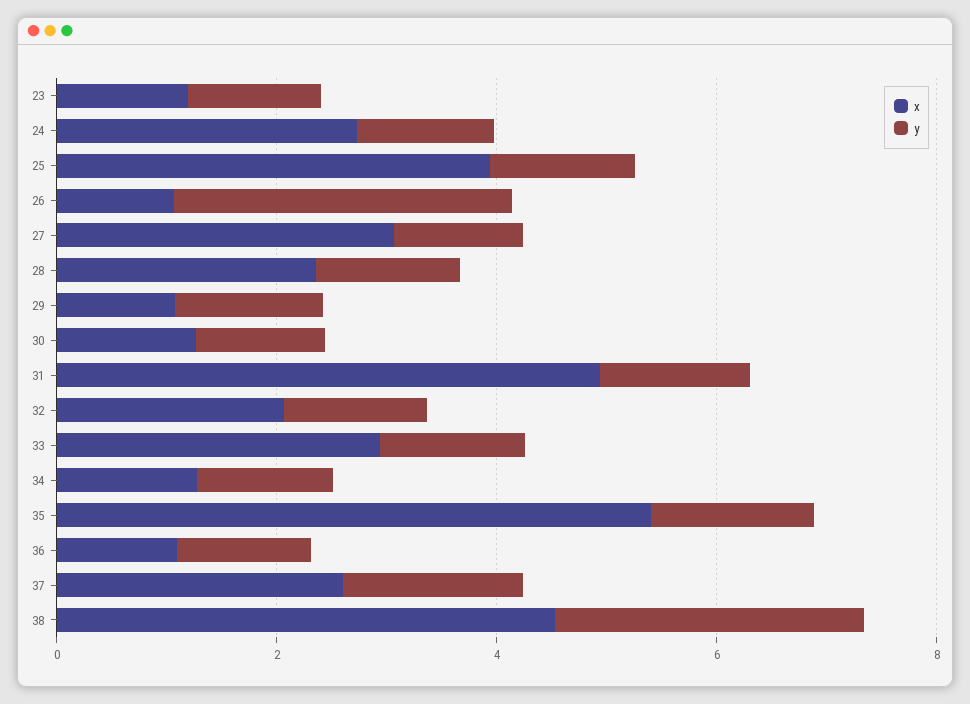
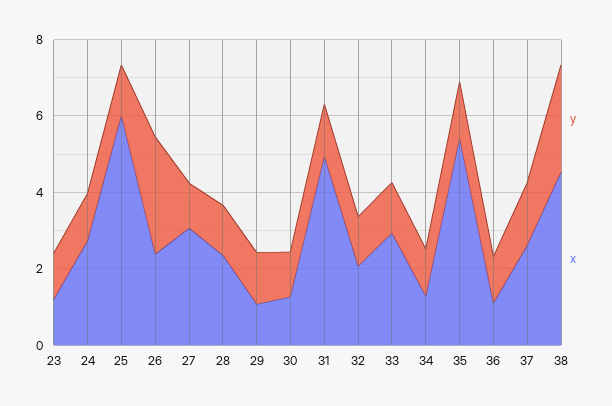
  {
    "x": {
      "23": 1,
      "24": 2.5,
-     "25": 4,
+     "25": 6,
-     "26": 1,
+     "26": 2.5,
      "27": 3,
      "28": 2.5,
      "29": 1,
      "30": 1.5,
      "31": 5,
      "32": 2,
      "33": 3,
      "34": 1.5,
      "35": 5.5,
      "36": 1,
      "37": 2.5,
      "38": 4.5
    },
    "y": {
      "23": 1,
      "24": 1,
      "25": 1.5,
      "26": 3,
      "27": 1,
      "28": 1.5,
      "29": 1.5,
      "30": 1,
      "31": 1.5,
      "32": 1.5,
      "33": 1.5,
      "34": 1,
      "35": 1.5,
      "36": 1,
      "37": 1.5,
      "38": 3
    }
  }

